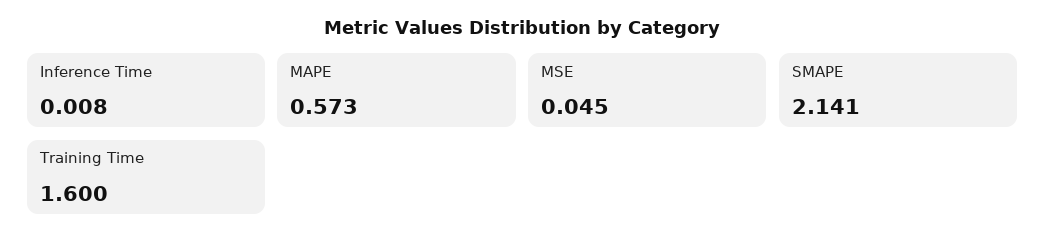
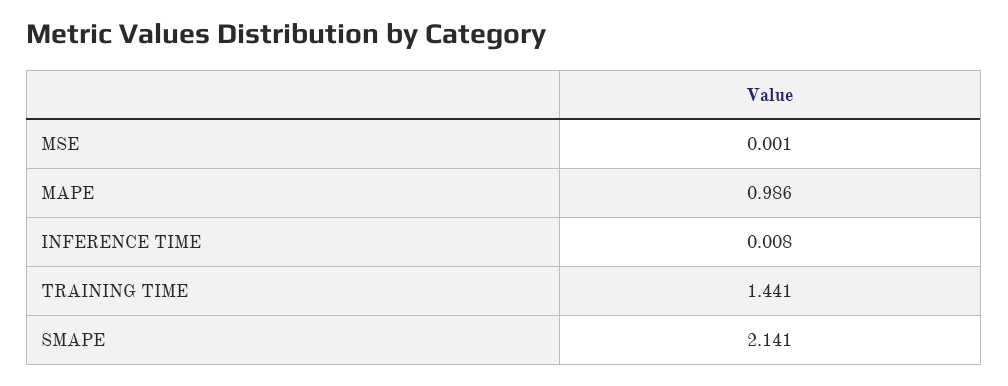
  {
    "Inference Time": 0.008,
-   "MAPE": 0.573,
+   "MAPE": 0.986,
-   "MSE": 0.045,
+   "MSE": 0.001,
    "SMAPE": 2.141,
-   "Training Time": 1.6
+   "Training Time": 1.441
  }

